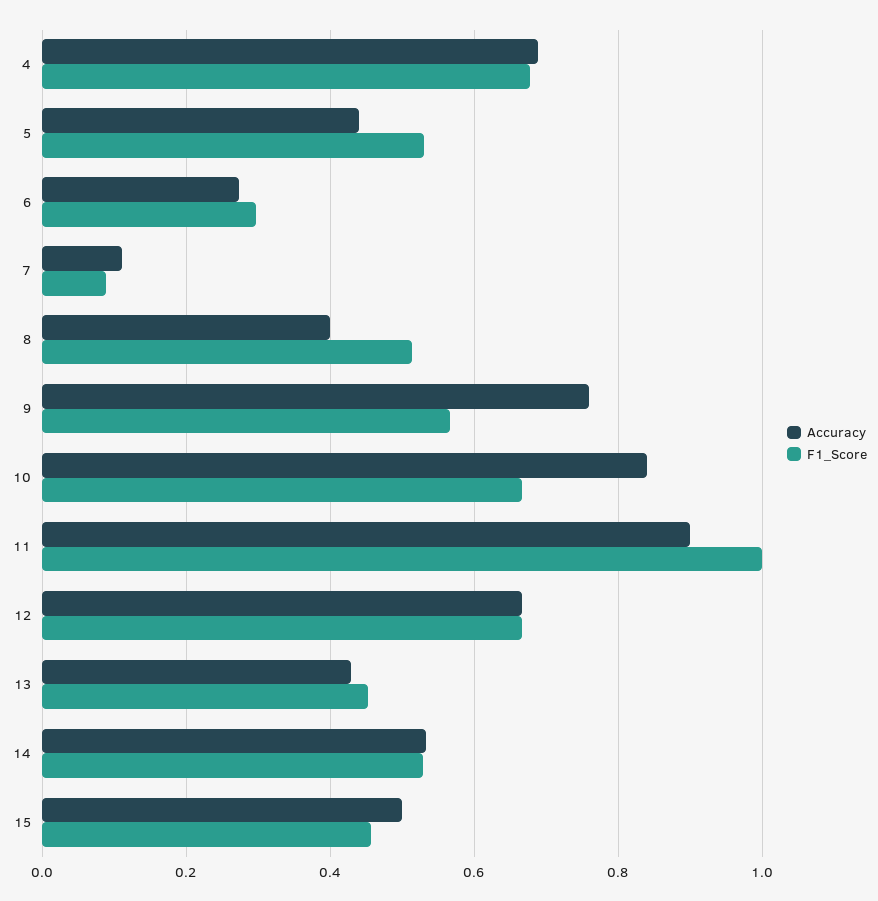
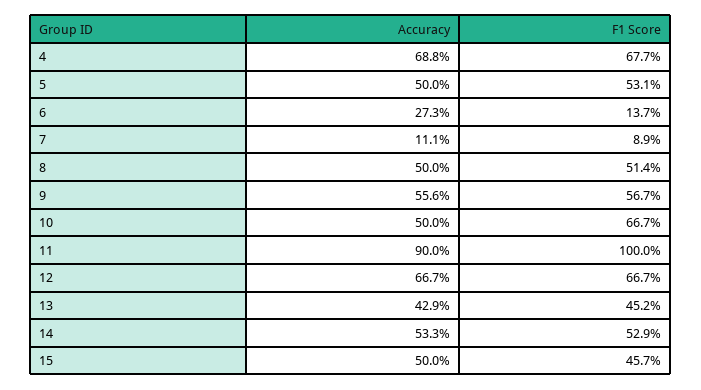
  {
    "Accuracy": {
      "4": 0.688,
-     "5": 0.44,
+     "5": 0.5,
      "6": 0.273,
      "7": 0.111,
-     "8": 0.4,
+     "8": 0.5,
-     "9": 0.76,
+     "9": 0.556,
-     "10": 0.84,
+     "10": 0.5,
      "11": 0.9,
      "12": 0.667,
      "13": 0.429,
      "14": 0.533,
      "15": 0.5
    },
    "F1_Score": {
      "4": 0.677,
      "5": 0.531,
-     "6": 0.3,
+     "6": 0.137,
      "7": 0.089,
      "8": 0.514,
      "9": 0.567,
      "10": 0.667,
      "11": 1,
      "12": 0.667,
      "13": 0.452,
      "14": 0.529,
      "15": 0.457
    }
  }

